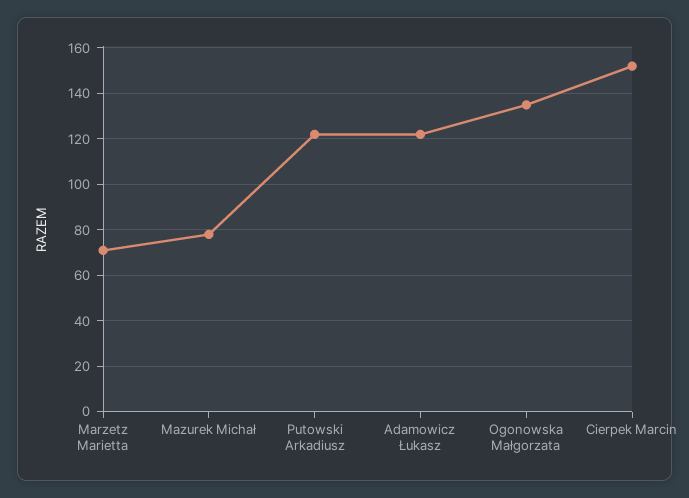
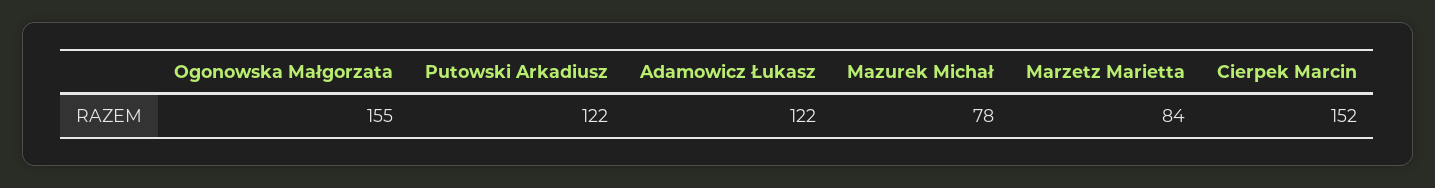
  {
-   "Marzetz Marietta": 70,
+   "Marzetz Marietta": 84,
    "Mazurek Michał": 78,
    "Putowski Arkadiusz": 122,
    "Adamowicz Łukasz": 122,
-   "Ogonowska Małgorzata": 135,
+   "Ogonowska Małgorzata": 155,
    "Cierpek Marcin": 152
  }

